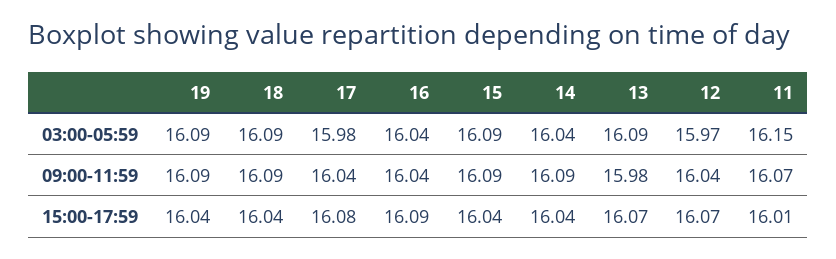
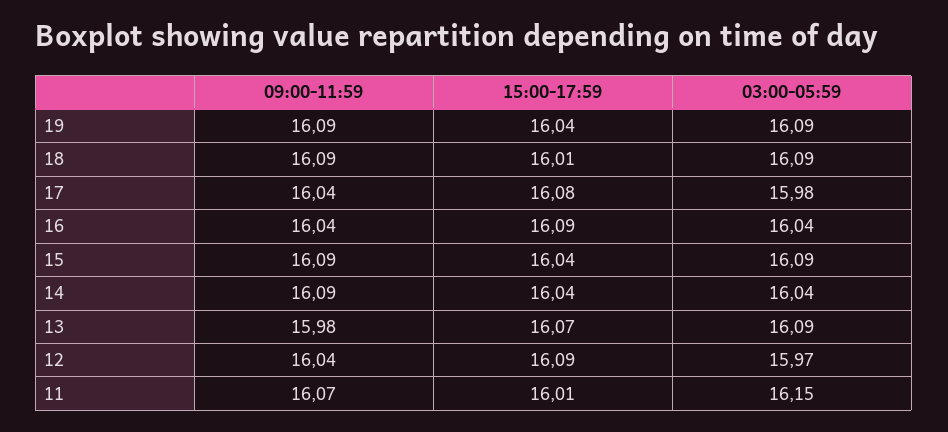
  {
    "19": {
      "03:00-05:59": 16.09,
      "09:00-11:59": 16.09,
      "15:00-17:59": 16.04
    },
    "18": {
      "03:00-05:59": 16.09,
      "09:00-11:59": 16.09,
-     "15:00-17:59": 16.04
+     "15:00-17:59": 16.01
    },
    "17": {
      "03:00-05:59": 15.98,
      "09:00-11:59": 16.04,
      "15:00-17:59": 16.08
    },
    "16": {
      "03:00-05:59": 16.04,
      "09:00-11:59": 16.04,
      "15:00-17:59": 16.09
    },
    "15": {
      "03:00-05:59": 16.09,
      "09:00-11:59": 16.09,
      "15:00-17:59": 16.04
    },
    "14": {
      "03:00-05:59": 16.04,
      "09:00-11:59": 16.09,
      "15:00-17:59": 16.04
    },
    "13": {
      "03:00-05:59": 16.09,
      "09:00-11:59": 15.98,
      "15:00-17:59": 16.07
    },
    "12": {
      "03:00-05:59": 15.97,
      "09:00-11:59": 16.04,
-     "15:00-17:59": 16.07
+     "15:00-17:59": 16.09
    },
    "11": {
      "03:00-05:59": 16.15,
      "09:00-11:59": 16.07,
      "15:00-17:59": 16.01
    }
  }

